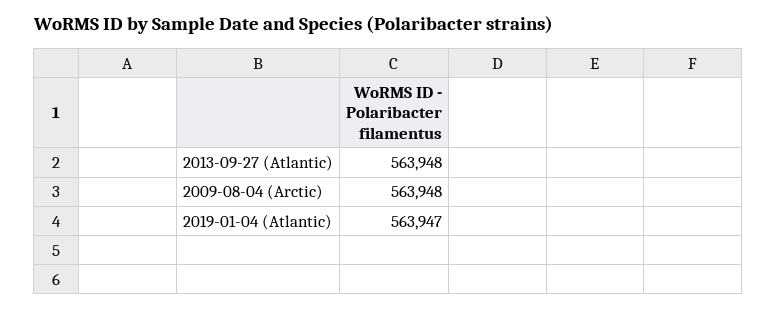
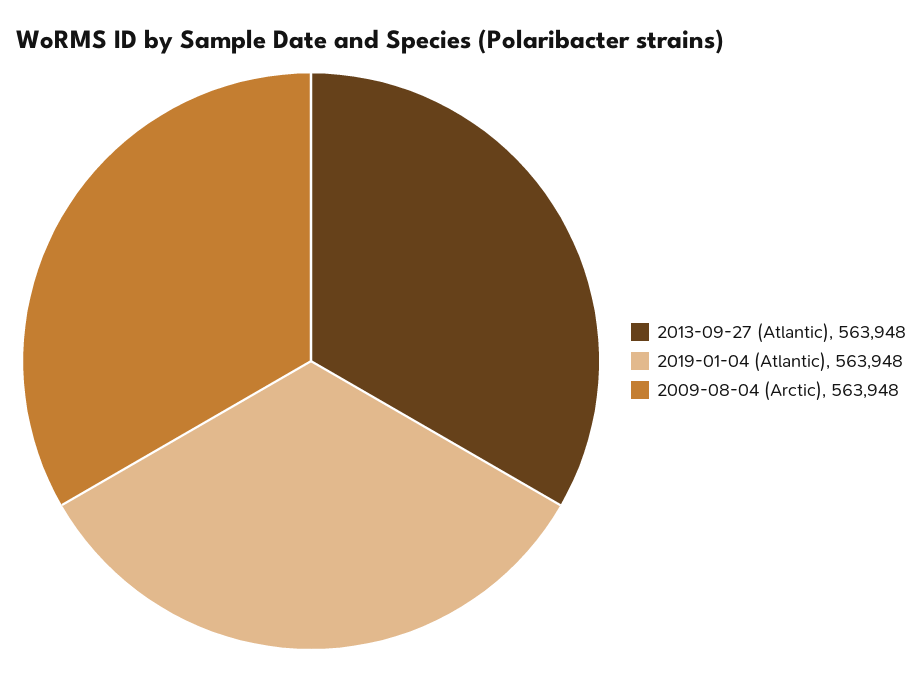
  {
    "2013-09-27 (Atlantic)": 563948,
    "2009-08-04 (Arctic)": 563948,
-   "2019-01-04 (Atlantic)": 563947
+   "2019-01-04 (Atlantic)": 563948
  }

